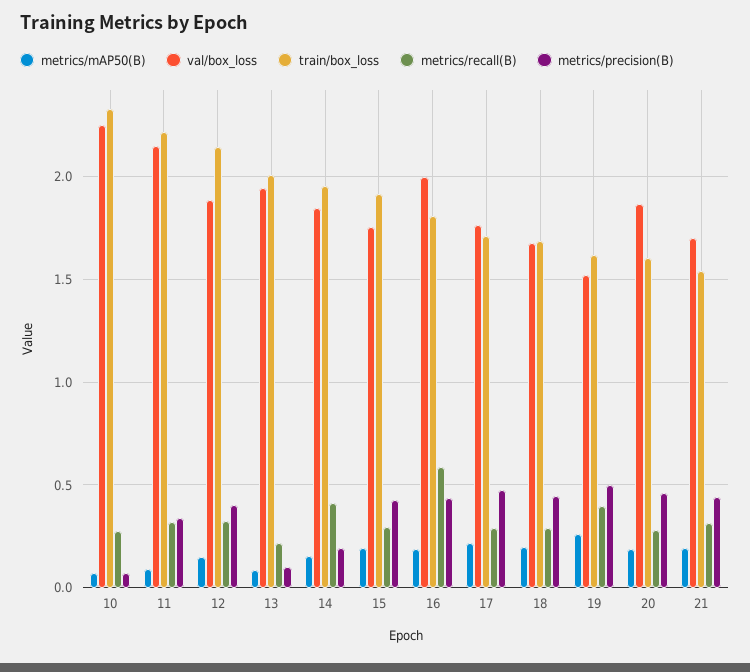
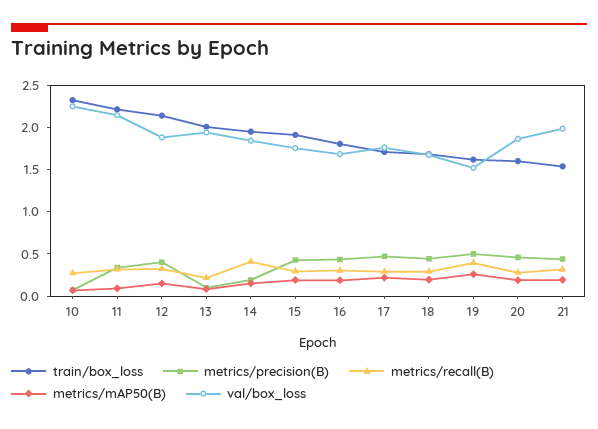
  {
    "metrics/mAP50(B)": {
      "10": 0.05,
      "11": 0.1,
      "12": 0.15,
      "13": 0.1,
      "14": 0.15,
      "15": 0.2,
      "16": 0.2,
      "17": 0.2,
      "18": 0.2,
      "19": 0.25,
      "20": 0.2,
      "21": 0.2
    },
    "val/box_loss": {
      "10": 2.25,
      "11": 2.15,
      "12": 1.9,
      "13": 1.95,
      "14": 1.85,
      "15": 1.75,
-     "16": 2,
+     "16": 1.7,
      "17": 1.75,
      "18": 1.7,
      "19": 1.5,
      "20": 1.85,
-     "21": 1.7
+     "21": 2
    },
    "train/box_loss": {
      "10": 2.35,
      "11": 2.2,
      "12": 2.15,
      "13": 2,
      "14": 1.95,
      "15": 1.9,
      "16": 1.8,
      "17": 1.7,
      "18": 1.7,
      "19": 1.6,
      "20": 1.6,
      "21": 1.55
    },
    "metrics/recall(B)": {
      "10": 0.25,
      "11": 0.3,
      "12": 0.3,
      "13": 0.2,
      "14": 0.4,
      "15": 0.3,
-     "16": 0.6,
+     "16": 0.3,
      "17": 0.3,
      "18": 0.3,
      "19": 0.4,
      "20": 0.3,
      "21": 0.3
    },
    "metrics/precision(B)": {
      "10": 0.05,
      "11": 0.35,
      "12": 0.4,
      "13": 0.1,
      "14": 0.2,
      "15": 0.45,
      "16": 0.45,
      "17": 0.45,
      "18": 0.45,
      "19": 0.5,
      "20": 0.45,
      "21": 0.45
    }
  }

